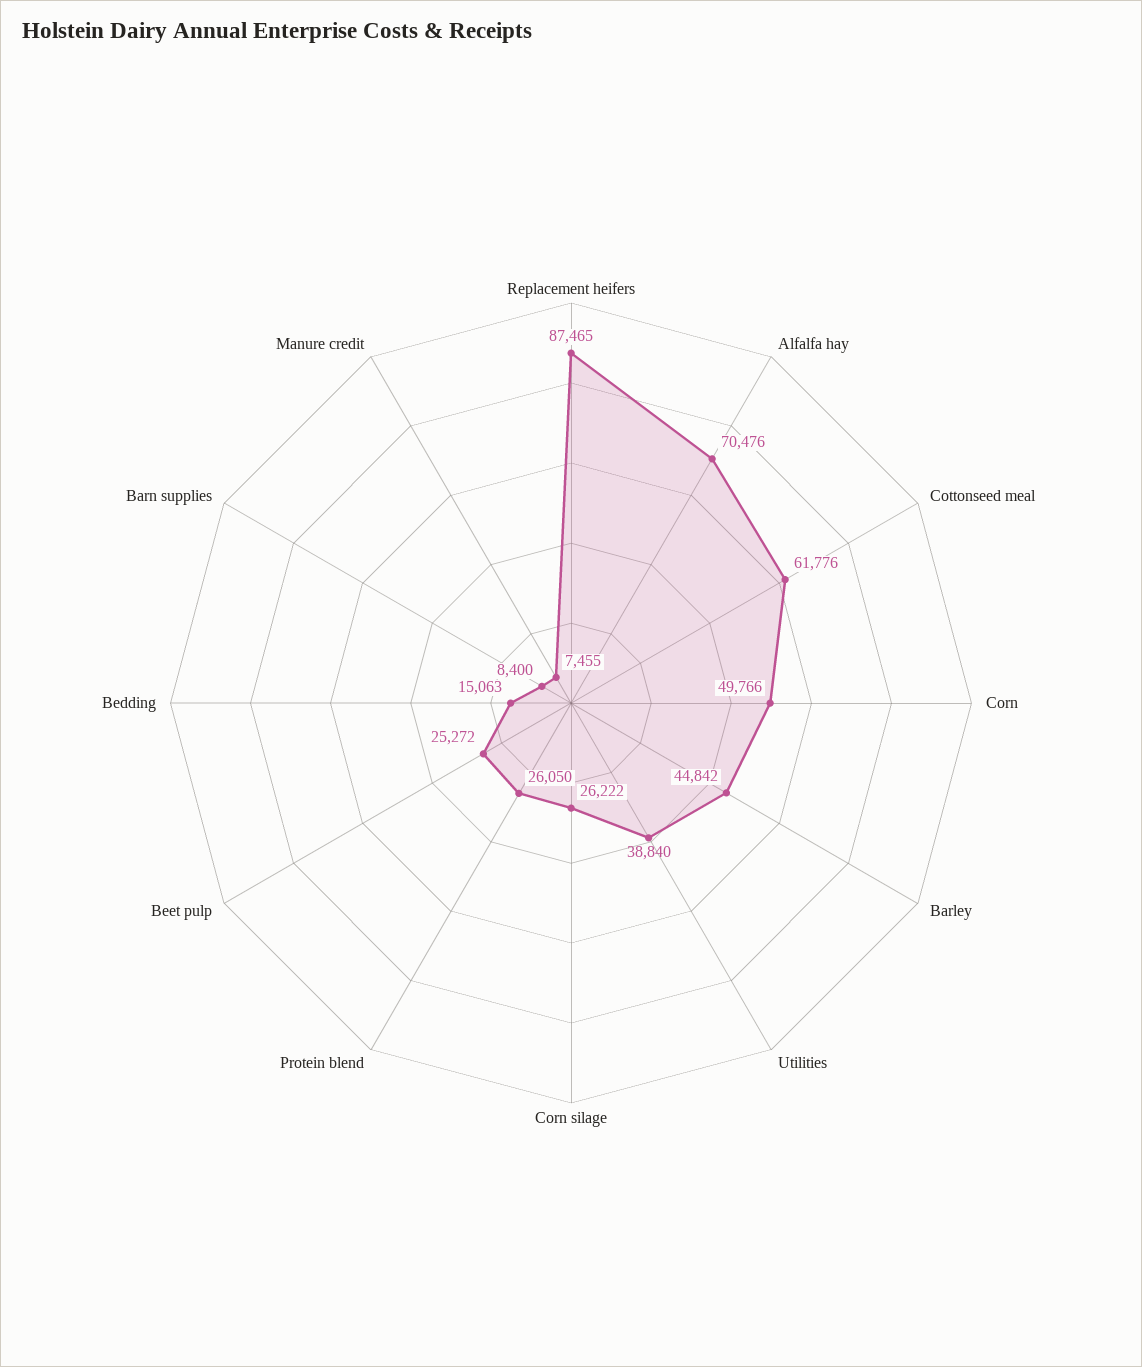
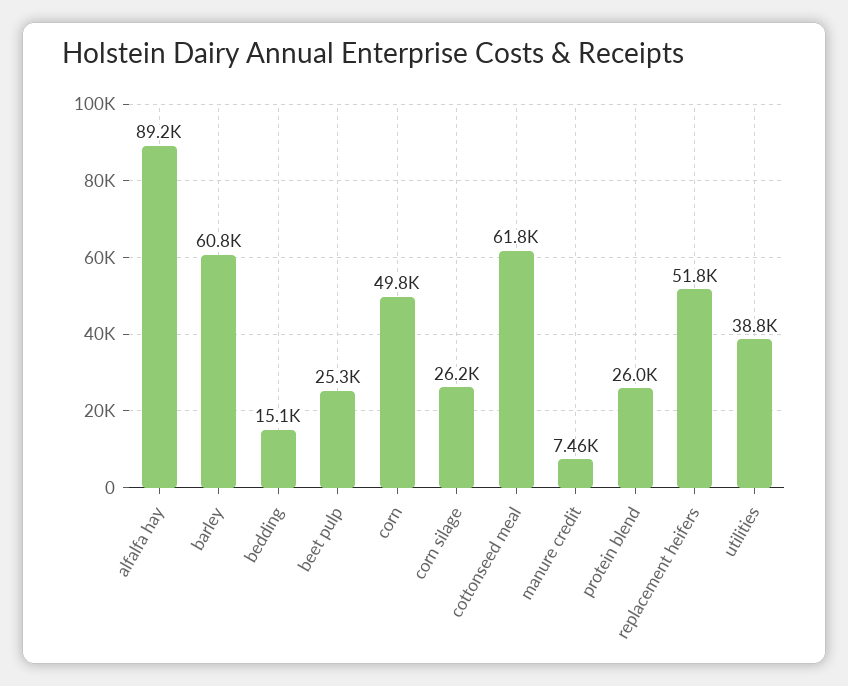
  {
-   "Replacement heifers": 87465,
+   "Replacement heifers": 51800,
-   "Alfalfa hay": 70476,
+   "Alfalfa hay": 89200,
    "Cottonseed meal": 61776,
    "Corn": 49766,
-   "Barley": 44842,
+   "Barley": 60800,
    "Utilities": 38840,
    "Corn silage": 26222,
    "Protein blend": 26050,
    "Beet pulp": 25272,
    "Bedding": 15063,
-   "Barn supplies": 8400,
    "Manure credit": 7455
  }

